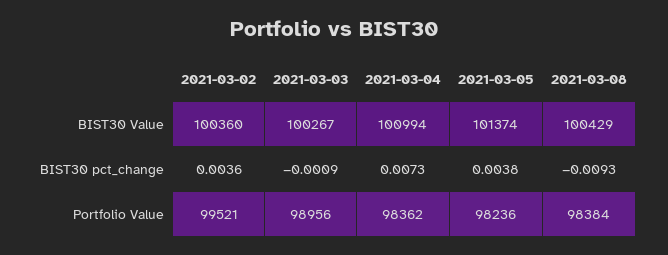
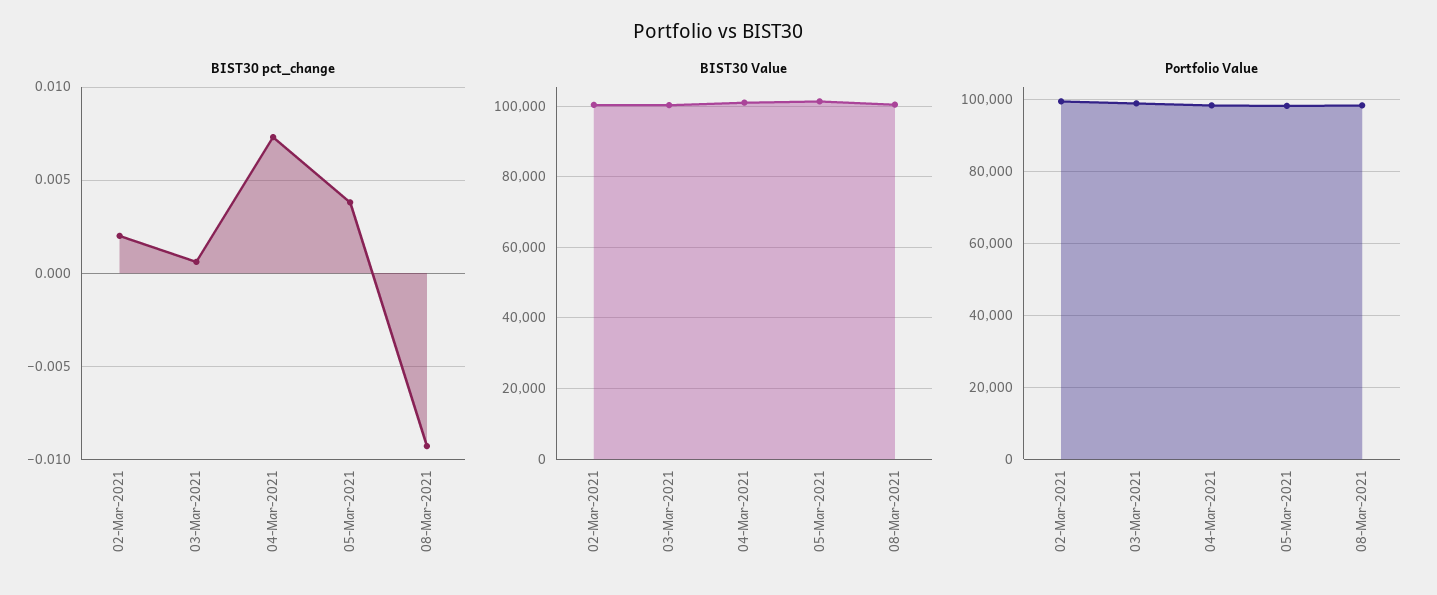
  {
    "BIST30 Value": {
      "2021-03-02": 100360,
      "2021-03-03": 100267,
      "2021-03-04": 100994,
      "2021-03-05": 101374,
      "2021-03-08": 100429
    },
    "BIST30 pct_change": {
-     "2021-03-02": 0.0036,
+     "2021-03-02": 0.002,
-     "2021-03-03": -0.0009,
+     "2021-03-03": 0.0005,
      "2021-03-04": 0.0073,
      "2021-03-05": 0.0038,
      "2021-03-08": -0.0093
    },
    "Portfolio Value": {
      "2021-03-02": 99521,
      "2021-03-03": 98956,
      "2021-03-04": 98362,
      "2021-03-05": 98236,
      "2021-03-08": 98384
    }
  }

